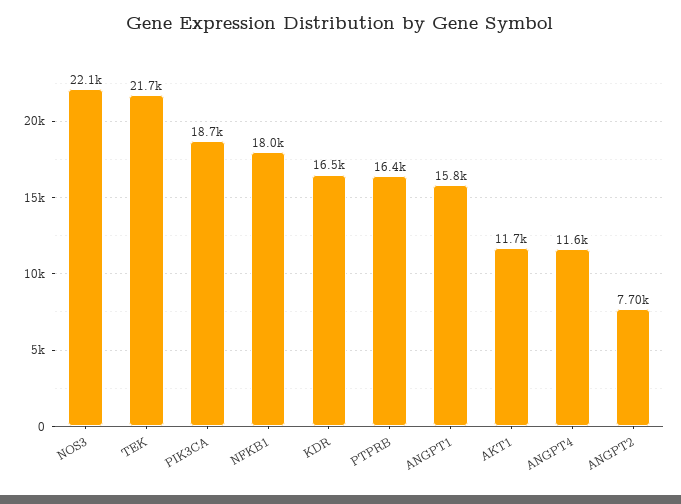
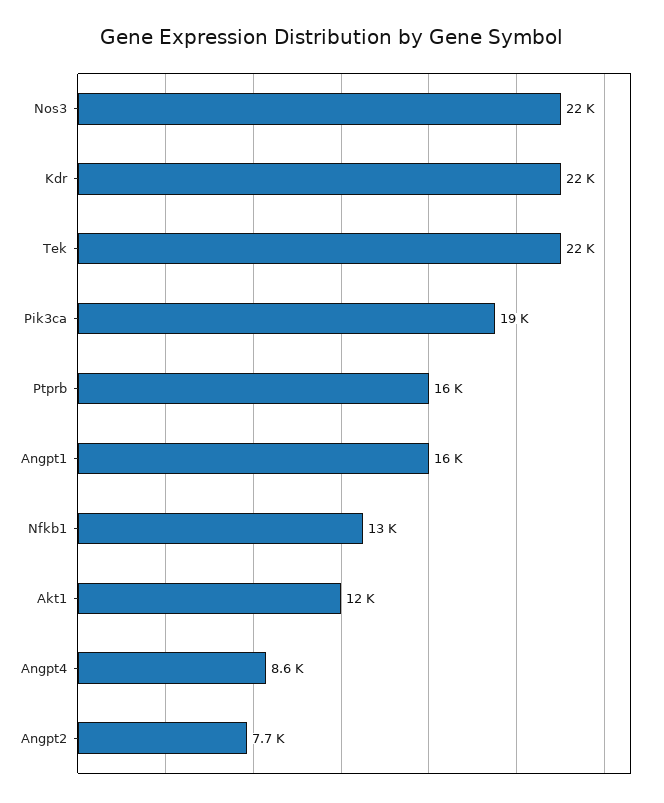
  {
    "NOS3": 22100,
    "TEK": 21700,
    "PIK3CA": 18700,
-   "NFKB1": 18000,
+   "NFKB1": 13000,
-   "KDR": 16500,
+   "KDR": 22000,
    "PTPRB": 16400,
    "ANGPT1": 15800,
    "AKT1": 11700,
-   "ANGPT4": 11600,
+   "ANGPT4": 8600,
    "ANGPT2": 7700
  }

